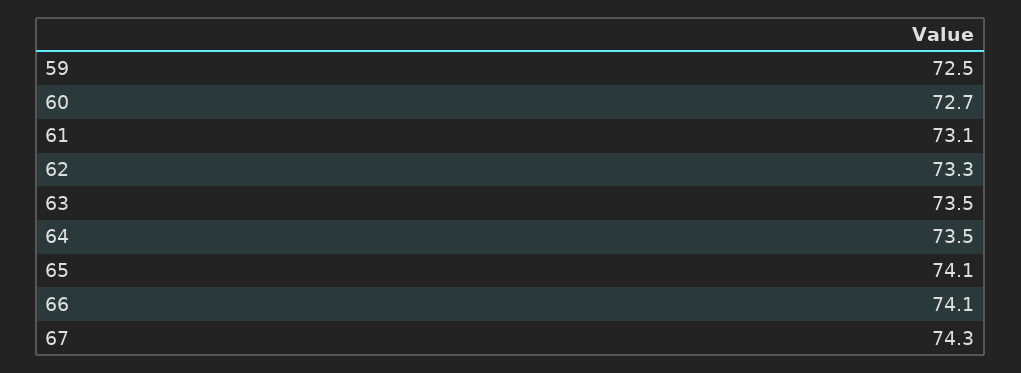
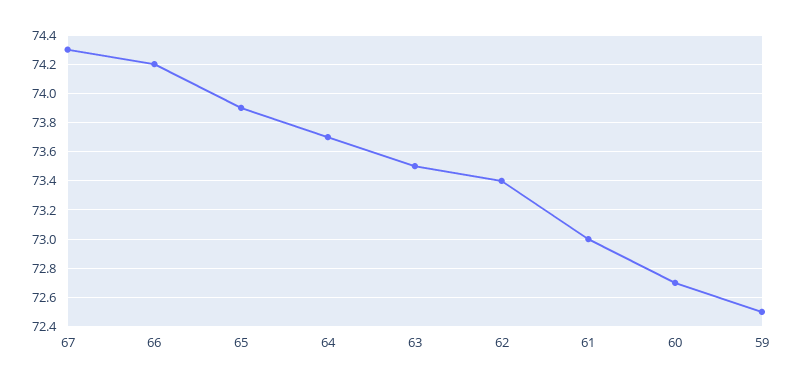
  {
    "59": 72.5,
    "60": 72.7,
-   "61": 73.1,
+   "61": 73,
-   "62": 73.3,
+   "62": 73.4,
    "63": 73.5,
-   "64": 73.5,
+   "64": 73.7,
-   "65": 74.1,
+   "65": 73.9,
-   "66": 74.1,
+   "66": 74.2,
    "67": 74.3
  }

